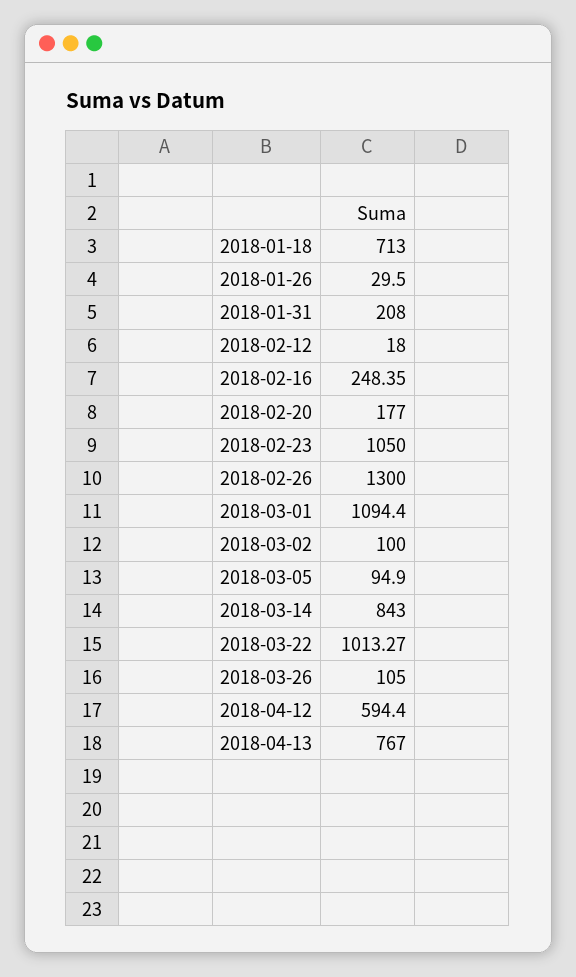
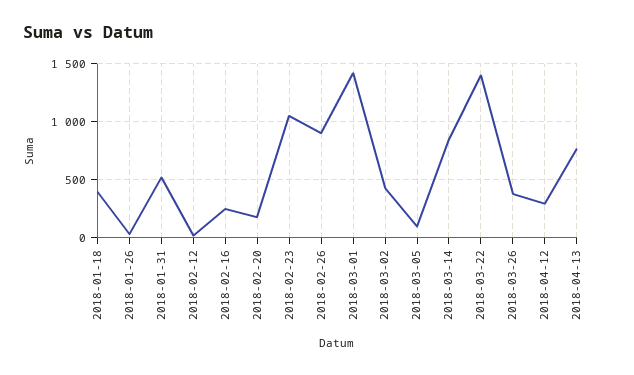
  {
-   "2018-01-18": 713,
+   "2018-01-18": 400,
    "2018-01-26": 29.5,
-   "2018-01-31": 208,
+   "2018-01-31": 500,
    "2018-02-12": 18,
    "2018-02-16": 248.35,
    "2018-02-20": 177,
    "2018-02-23": 1050,
-   "2018-02-26": 1300,
+   "2018-02-26": 900,
-   "2018-03-01": 1094.4,
+   "2018-03-01": 1400,
-   "2018-03-02": 100,
+   "2018-03-02": 400,
    "2018-03-05": 94.9,
    "2018-03-14": 843,
-   "2018-03-22": 1013.27,
+   "2018-03-22": 1400,
-   "2018-03-26": 105,
+   "2018-03-26": 400,
-   "2018-04-12": 594.4,
+   "2018-04-12": 300,
    "2018-04-13": 767
  }

